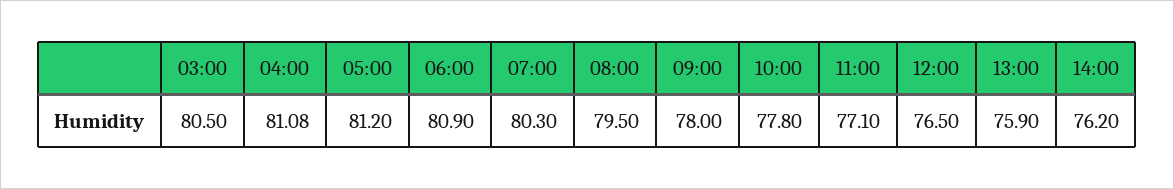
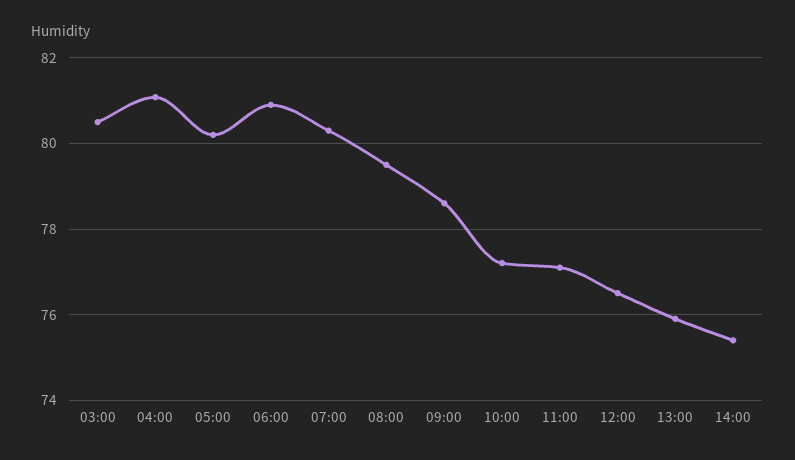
  {
    "03:00": 80.5,
    "04:00": 81.08,
-   "05:00": 81.2,
+   "05:00": 80.2,
    "06:00": 80.9,
    "07:00": 80.3,
    "08:00": 79.5,
-   "09:00": 78,
+   "09:00": 78.6,
-   "10:00": 77.8,
+   "10:00": 77.2,
    "11:00": 77.1,
    "12:00": 76.5,
    "13:00": 75.9,
-   "14:00": 76.2
+   "14:00": 75.4
  }

